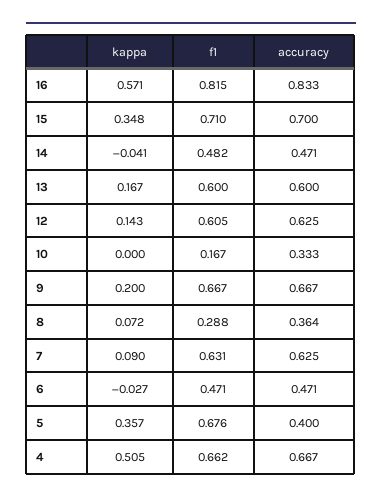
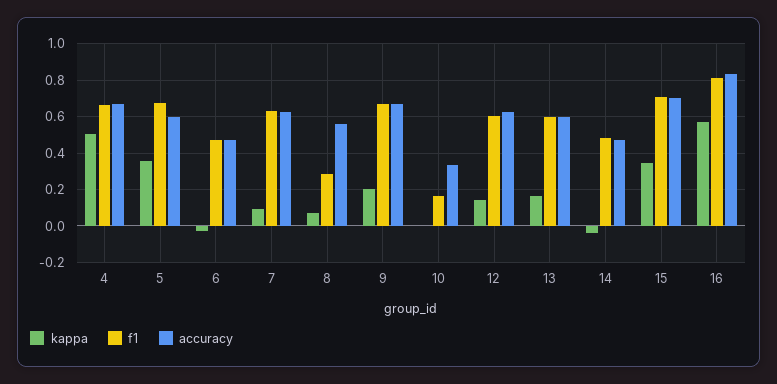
  {
    "kappa": {
      "16": 0.571,
      "15": 0.348,
      "14": -0.041,
      "13": 0.167,
      "12": 0.143,
      "10": 0,
      "9": 0.2,
      "8": 0.072,
      "7": 0.09,
      "6": -0.027,
      "5": 0.357,
      "4": 0.505
    },
    "f1": {
      "16": 0.815,
      "15": 0.71,
      "14": 0.482,
      "13": 0.6,
      "12": 0.605,
      "10": 0.167,
      "9": 0.667,
      "8": 0.288,
      "7": 0.631,
      "6": 0.471,
      "5": 0.676,
      "4": 0.662
    },
    "accuracy": {
      "16": 0.833,
      "15": 0.7,
      "14": 0.471,
      "13": 0.6,
      "12": 0.625,
      "10": 0.333,
      "9": 0.667,
-     "8": 0.364,
+     "8": 0.55,
      "7": 0.625,
      "6": 0.471,
-     "5": 0.4,
+     "5": 0.6,
      "4": 0.667
    }
  }

